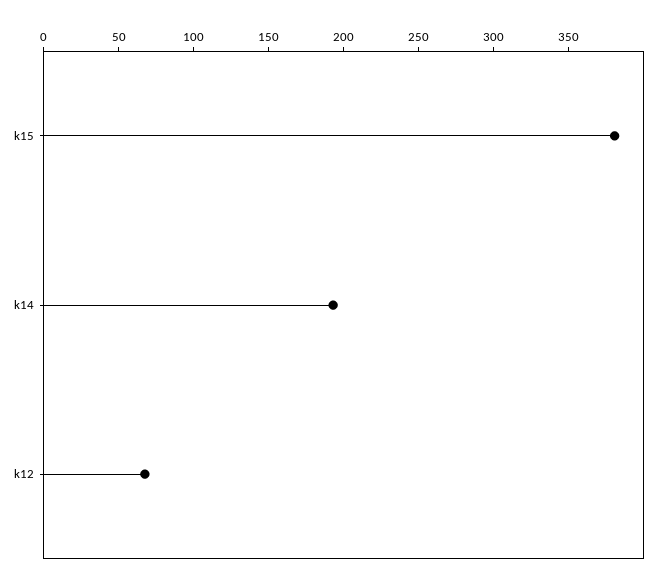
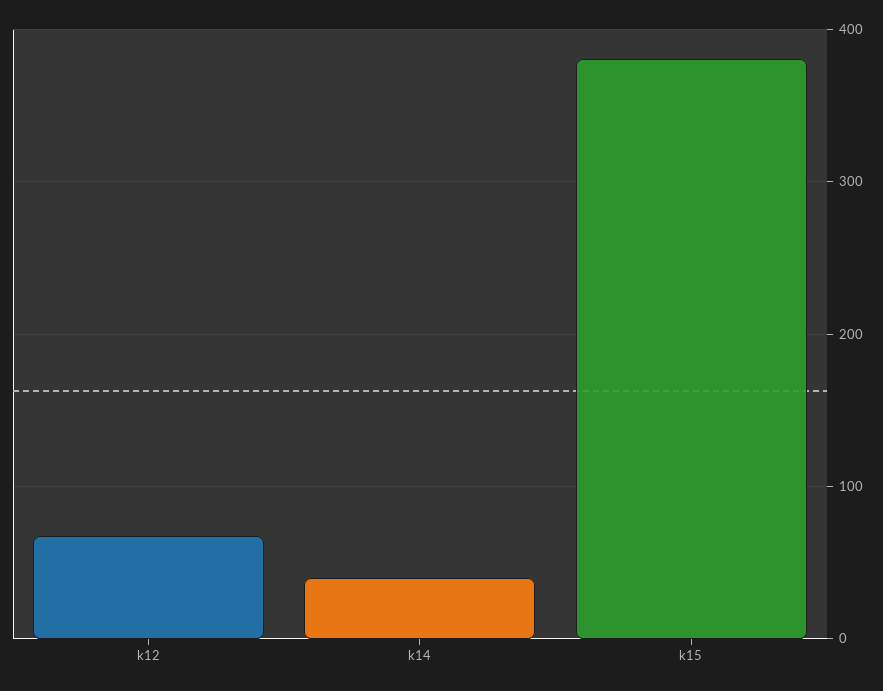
  {
    "k15": 380,
-   "k14": 190,
+   "k14": 40,
    "k12": 70
  }

